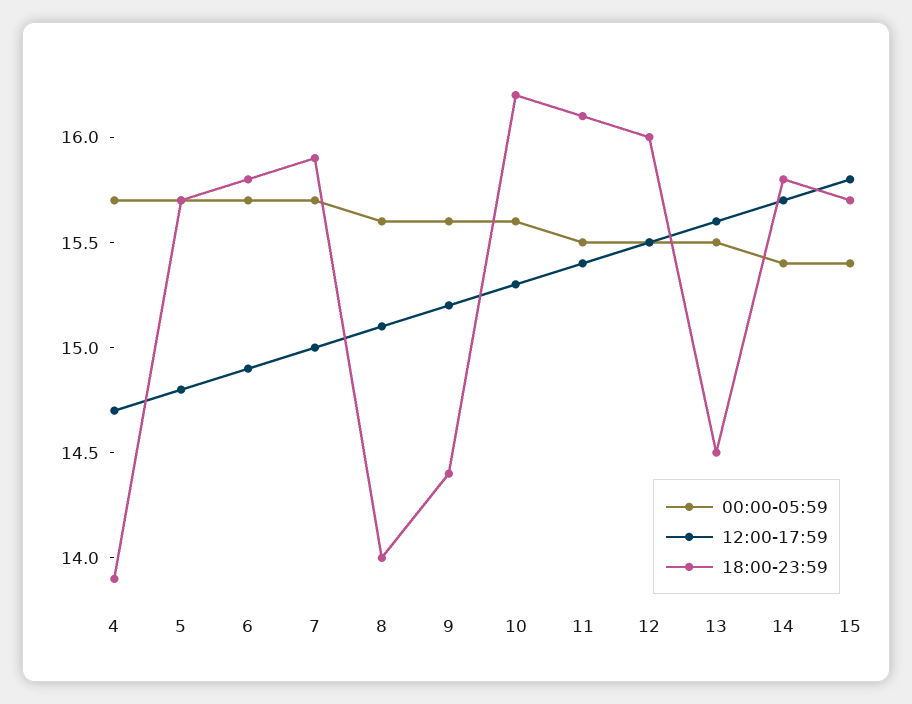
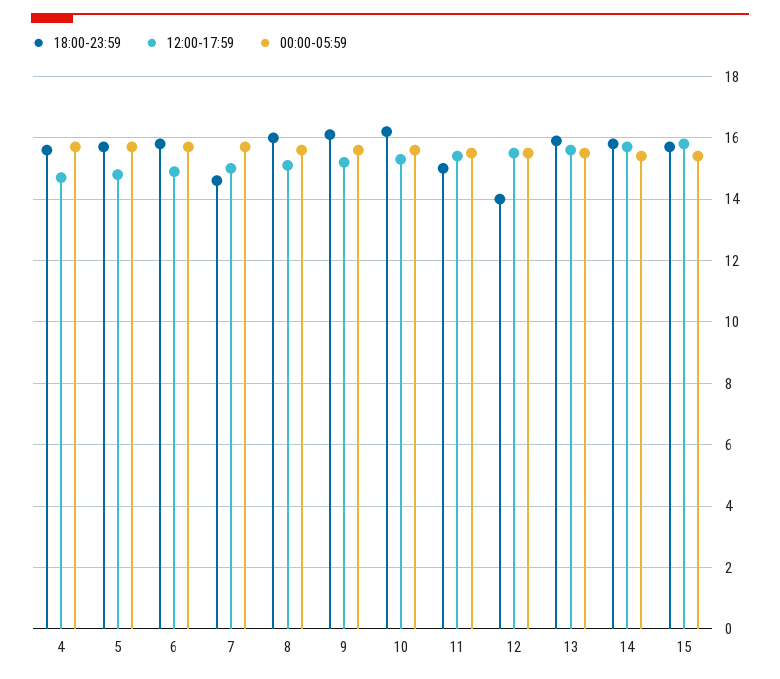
  {
    "00:00-05:59": {
      "4": 15.7,
      "5": 15.7,
      "6": 15.7,
      "7": 15.7,
      "8": 15.6,
      "9": 15.6,
      "10": 15.6,
      "11": 15.5,
      "12": 15.5,
      "13": 15.5,
      "14": 15.4,
      "15": 15.4
    },
    "12:00-17:59": {
      "4": 14.7,
      "5": 14.8,
      "6": 14.9,
      "7": 15,
      "8": 15.1,
      "9": 15.2,
      "10": 15.3,
      "11": 15.4,
      "12": 15.5,
      "13": 15.6,
      "14": 15.7,
      "15": 15.8
    },
    "18:00-23:59": {
-     "4": 13.9,
+     "4": 15.5,
      "5": 15.7,
      "6": 15.8,
-     "7": 15.9,
+     "7": 14.5,
-     "8": 14,
+     "8": 16,
-     "9": 14.4,
+     "9": 16,
      "10": 16.2,
-     "11": 16.1,
+     "11": 15,
-     "12": 16,
+     "12": 14,
-     "13": 14.5,
+     "13": 16,
      "14": 15.8,
      "15": 15.7
    }
  }

